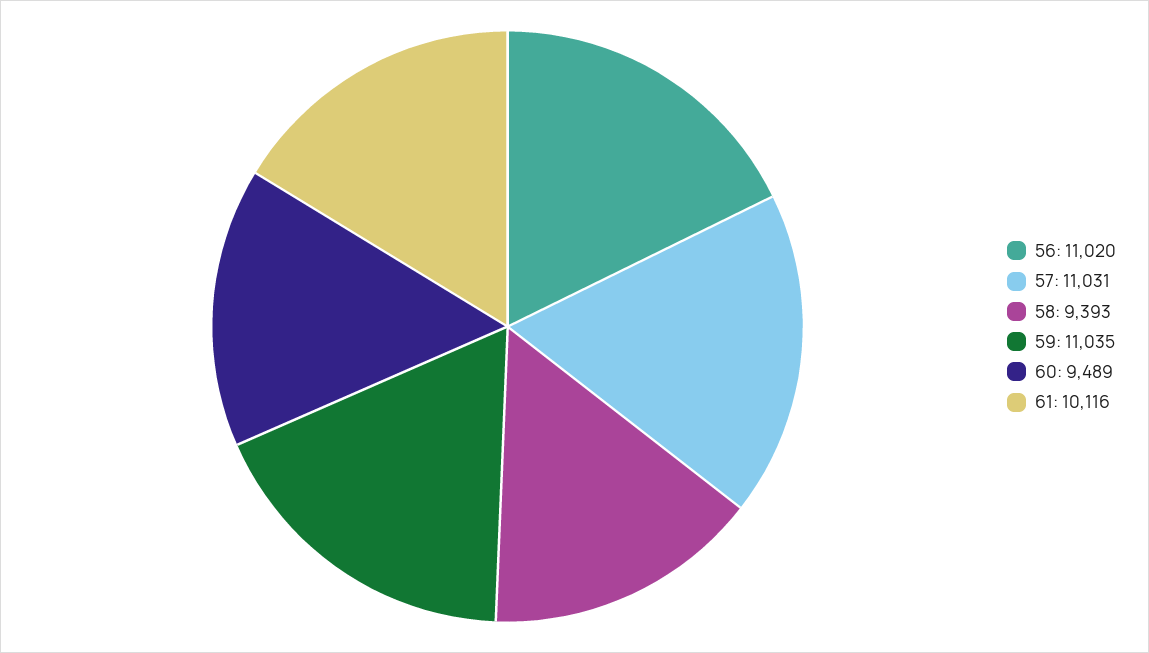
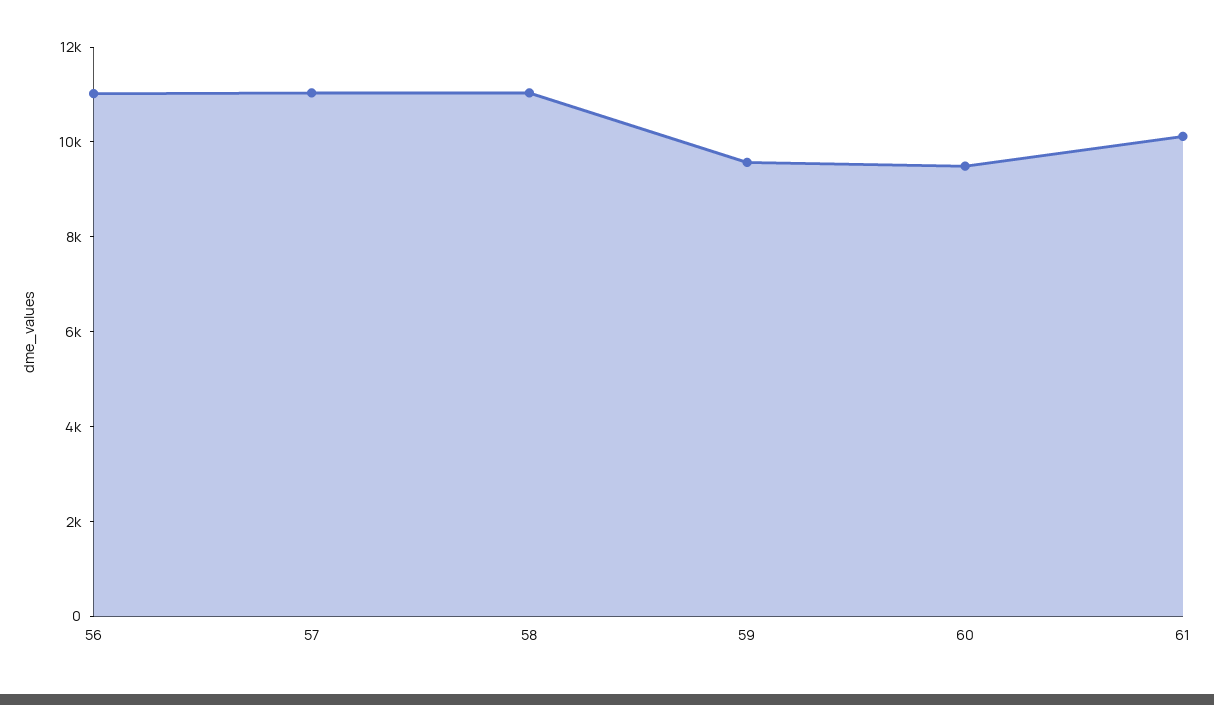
  {
    "56": 11020,
    "57": 11031,
-   "58": 9393,
+   "58": 11000,
-   "59": 11035,
+   "59": 9500,
    "60": 9489,
    "61": 10116
  }

